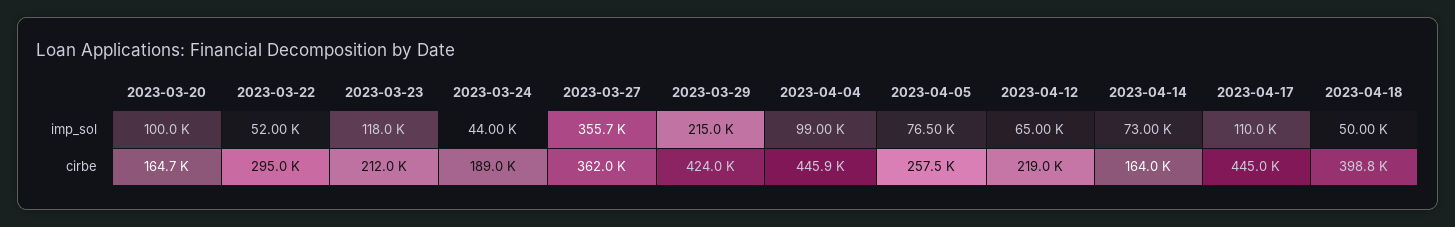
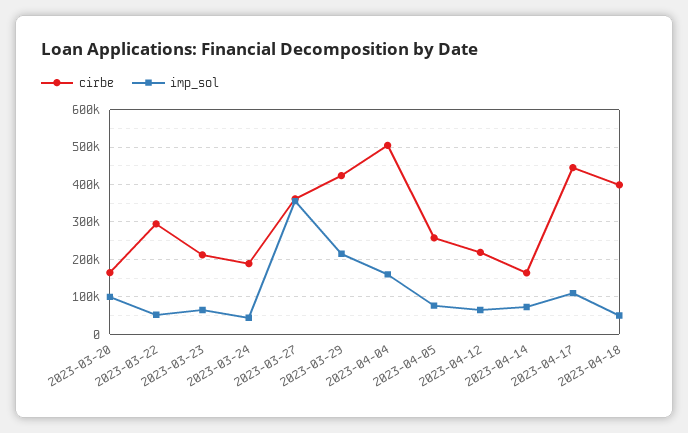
  {
    "imp_sol": {
      "2023-03-20": 100000,
      "2023-03-22": 52000,
-     "2023-03-23": 118000,
+     "2023-03-23": 60000,
      "2023-03-24": 44000,
      "2023-03-27": 355700,
      "2023-03-29": 215000,
-     "2023-04-04": 99000,
+     "2023-04-04": 160000,
      "2023-04-05": 76500,
      "2023-04-12": 65000,
      "2023-04-14": 73000,
      "2023-04-17": 110000,
      "2023-04-18": 50000
    },
    "cirbe": {
      "2023-03-20": 164700,
      "2023-03-22": 295000,
      "2023-03-23": 212000,
      "2023-03-24": 189000,
      "2023-03-27": 362000,
      "2023-03-29": 424000,
-     "2023-04-04": 445900,
+     "2023-04-04": 500000,
      "2023-04-05": 257500,
      "2023-04-12": 219000,
      "2023-04-14": 164000,
      "2023-04-17": 445000,
      "2023-04-18": 398800
    }
  }

